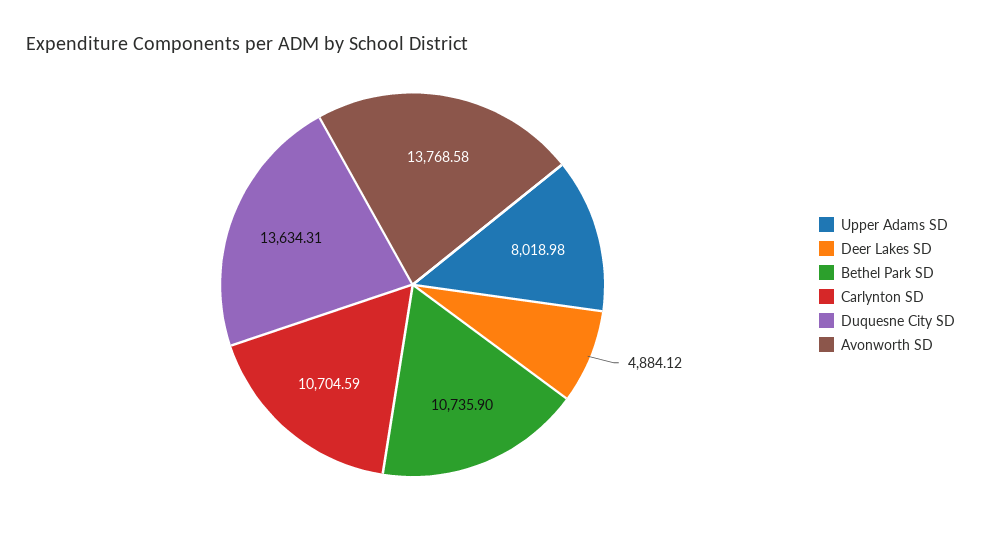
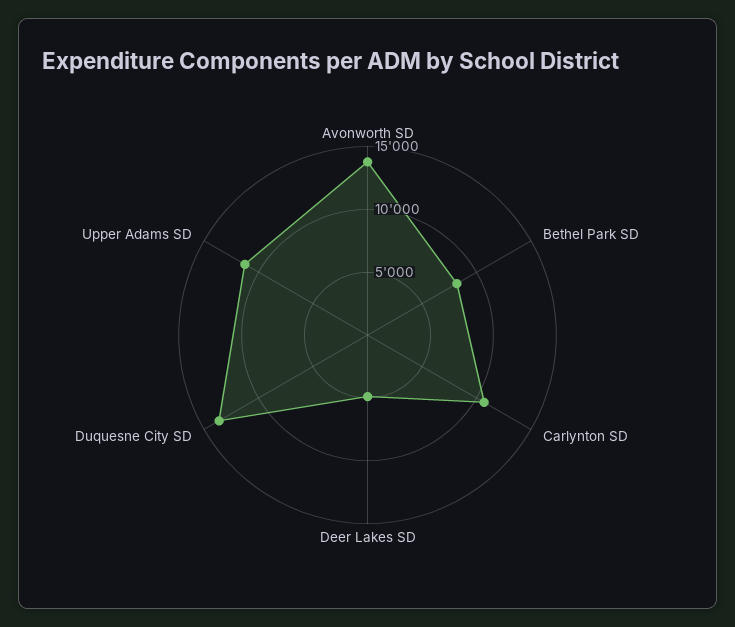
  {
-   "Upper Adams SD": 8018.98,
+   "Upper Adams SD": 11000,
    "Deer Lakes SD": 4884.12,
-   "Bethel Park SD": 10735.9,
+   "Bethel Park SD": 8000,
    "Carlynton SD": 10704.59,
    "Duquesne City SD": 13634.31,
    "Avonworth SD": 13768.58
  }

